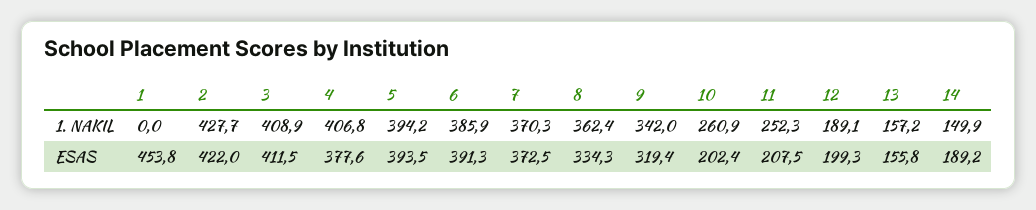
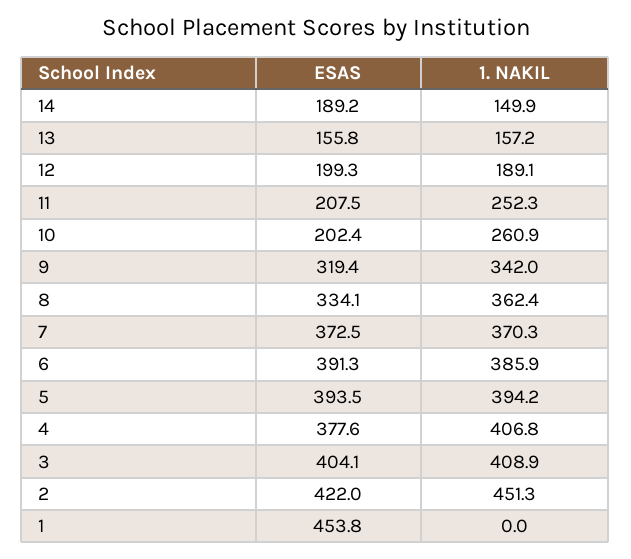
  {
    "1": {
      "1. NAKIL": 0,
      "ESAS": 453.8
    },
    "2": {
-     "1. NAKIL": 427.7,
+     "1. NAKIL": 451.3,
      "ESAS": 422
    },
    "3": {
      "1. NAKIL": 408.9,
-     "ESAS": 411.5
+     "ESAS": 404.1
    },
    "4": {
      "1. NAKIL": 406.8,
      "ESAS": 377.6
    },
    "5": {
      "1. NAKIL": 394.2,
      "ESAS": 393.5
    },
    "6": {
      "1. NAKIL": 385.9,
      "ESAS": 391.3
    },
    "7": {
      "1. NAKIL": 370.3,
      "ESAS": 372.5
    },
    "8": {
      "1. NAKIL": 362.4,
-     "ESAS": 334.3
+     "ESAS": 334.1
    },
    "9": {
      "1. NAKIL": 342,
      "ESAS": 319.4
    },
    "10": {
      "1. NAKIL": 260.9,
      "ESAS": 202.4
    },
    "11": {
      "1. NAKIL": 252.3,
      "ESAS": 207.5
    },
    "12": {
      "1. NAKIL": 189.1,
      "ESAS": 199.3
    },
    "13": {
      "1. NAKIL": 157.2,
      "ESAS": 155.8
    },
    "14": {
      "1. NAKIL": 149.9,
      "ESAS": 189.2
    }
  }

